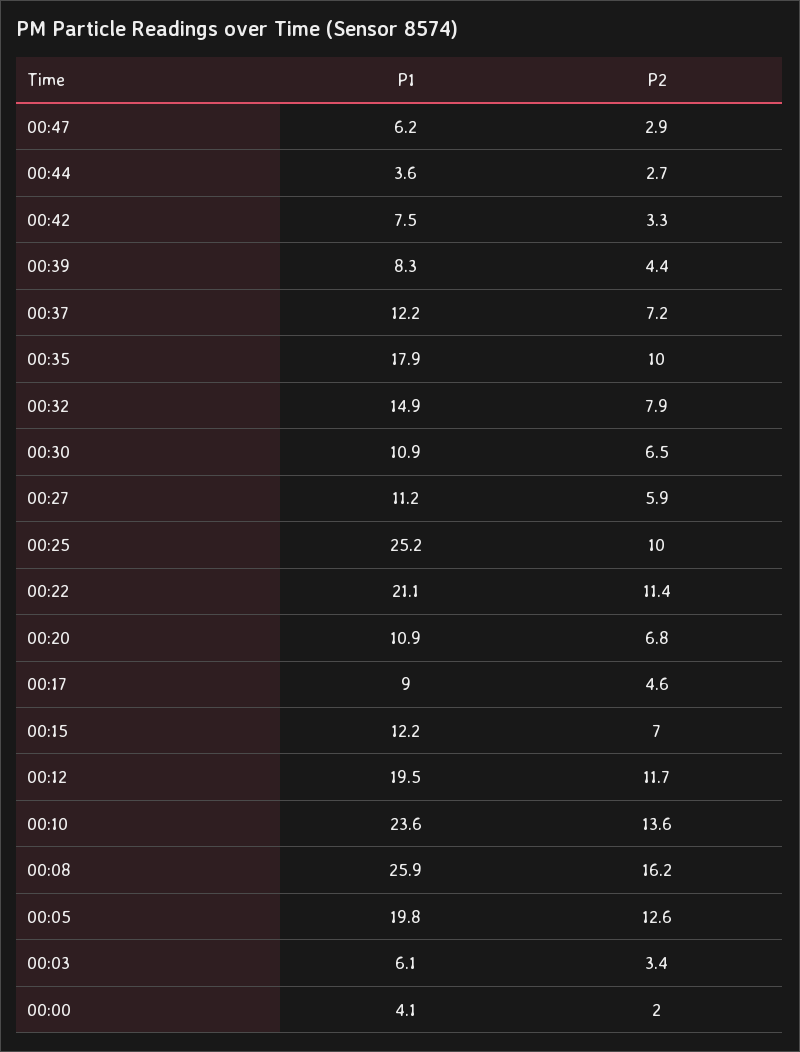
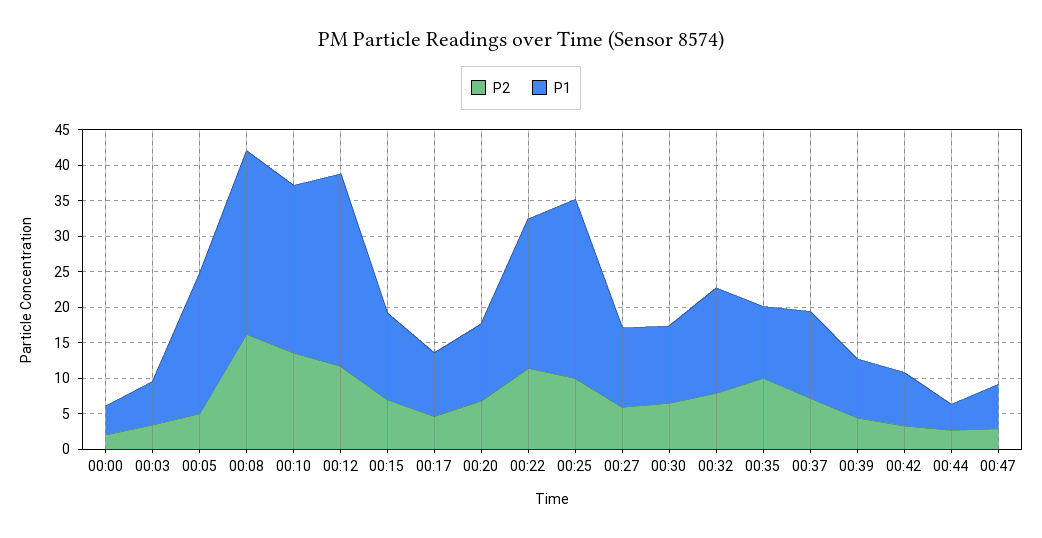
  {
    "P1": {
      "00:47": 6.2,
      "00:44": 3.6,
      "00:42": 7.5,
      "00:39": 8.3,
      "00:37": 12.2,
-     "00:35": 17.9,
+     "00:35": 10,
      "00:32": 14.9,
      "00:30": 10.9,
      "00:27": 11.2,
      "00:25": 25.2,
      "00:22": 21.1,
      "00:20": 10.9,
      "00:17": 9,
      "00:15": 12.2,
-     "00:12": 19.5,
+     "00:12": 27.5,
      "00:10": 23.6,
      "00:08": 25.9,
      "00:05": 19.8,
      "00:03": 6.1,
      "00:00": 4.1
    },
    "P2": {
      "00:47": 2.9,
      "00:44": 2.7,
      "00:42": 3.3,
      "00:39": 4.4,
      "00:37": 7.2,
      "00:35": 10,
      "00:32": 7.9,
      "00:30": 6.5,
      "00:27": 5.9,
      "00:25": 10,
      "00:22": 11.4,
      "00:20": 6.8,
      "00:17": 4.6,
      "00:15": 7,
      "00:12": 11.7,
      "00:10": 13.6,
      "00:08": 16.2,
-     "00:05": 12.6,
+     "00:05": 5,
      "00:03": 3.4,
      "00:00": 2
    }
  }

